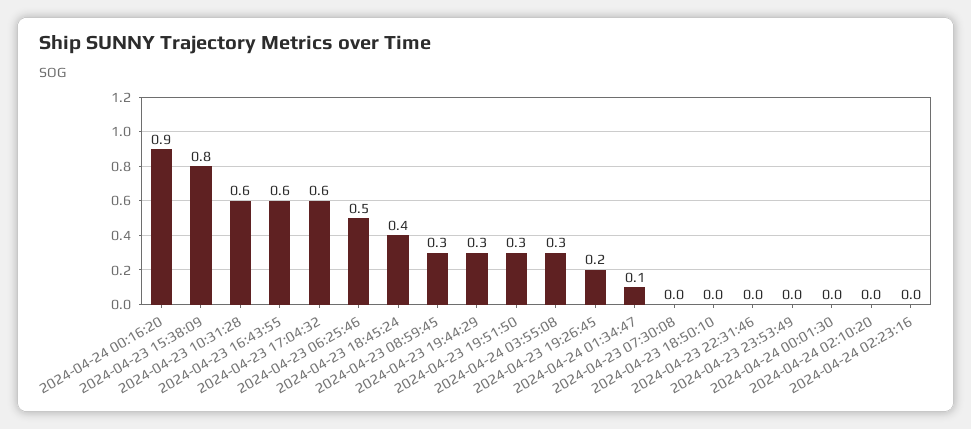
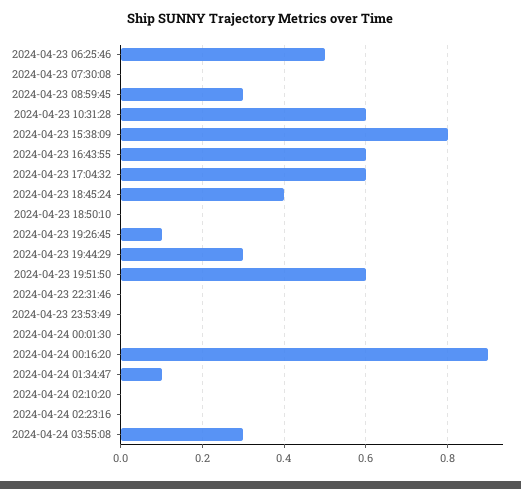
  {
    "2024-04-24 00:16:20": 0.9,
    "2024-04-23 15:38:09": 0.8,
    "2024-04-23 10:31:28": 0.6,
    "2024-04-23 16:43:55": 0.6,
    "2024-04-23 17:04:32": 0.6,
    "2024-04-23 06:25:46": 0.5,
    "2024-04-23 18:45:24": 0.4,
    "2024-04-23 08:59:45": 0.3,
    "2024-04-23 19:44:29": 0.3,
-   "2024-04-23 19:51:50": 0.3,
+   "2024-04-23 19:51:50": 0.6,
    "2024-04-24 03:55:08": 0.3,
-   "2024-04-23 19:26:45": 0.2,
+   "2024-04-23 19:26:45": 0.1,
    "2024-04-24 01:34:47": 0.1,
    "2024-04-23 07:30:08": 0,
    "2024-04-23 18:50:10": 0,
    "2024-04-23 22:31:46": 0,
    "2024-04-23 23:53:49": 0,
    "2024-04-24 00:01:30": 0,
    "2024-04-24 02:10:20": 0,
    "2024-04-24 02:23:16": 0
  }

